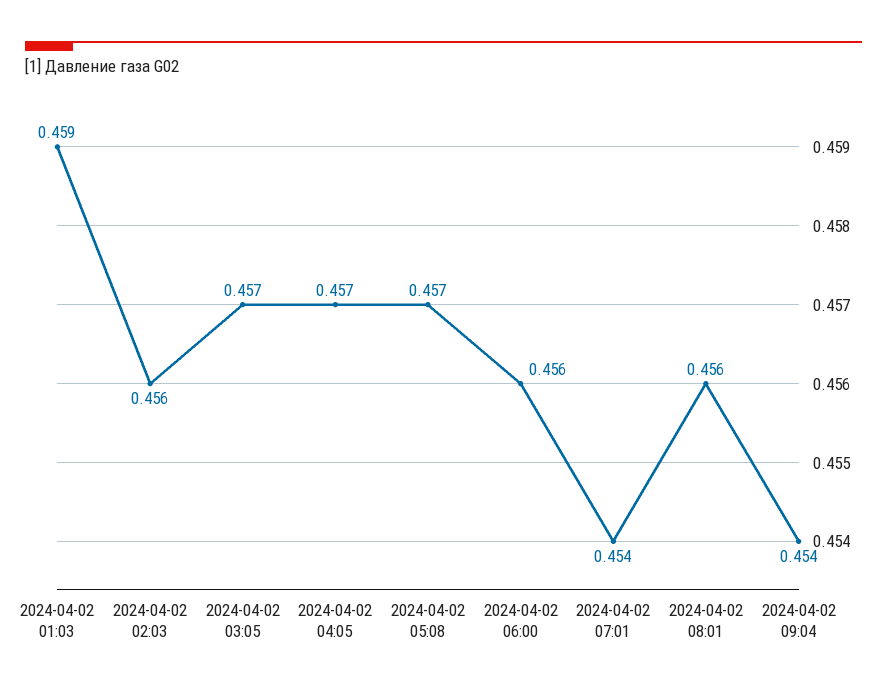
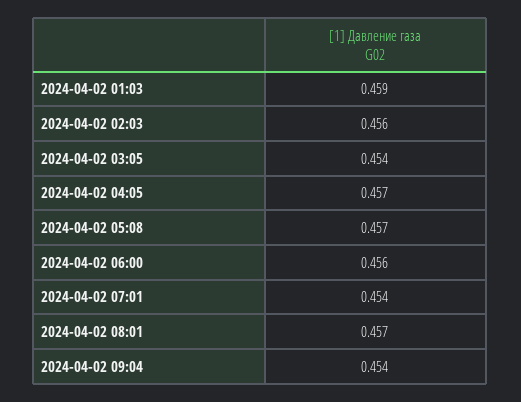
  {
    "2024-04-02 01:03": 0.459,
    "2024-04-02 02:03": 0.456,
-   "2024-04-02 03:05": 0.457,
+   "2024-04-02 03:05": 0.454,
    "2024-04-02 04:05": 0.457,
    "2024-04-02 05:08": 0.457,
    "2024-04-02 06:00": 0.456,
    "2024-04-02 07:01": 0.454,
-   "2024-04-02 08:01": 0.456,
+   "2024-04-02 08:01": 0.457,
    "2024-04-02 09:04": 0.454
  }

